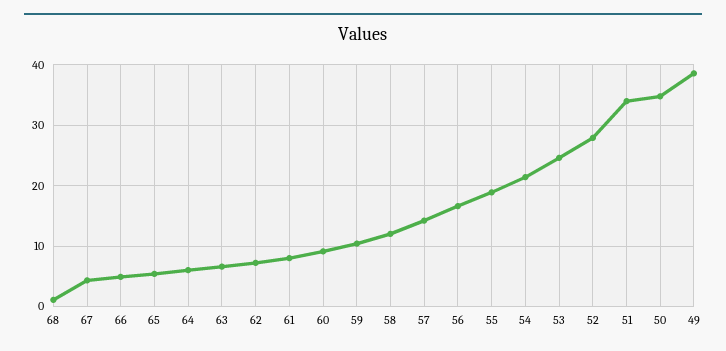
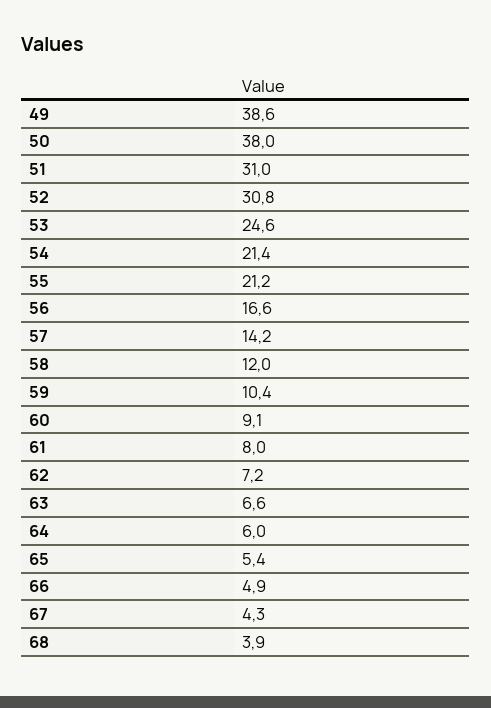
  {
-   "68": 1,
+   "68": 3.9,
    "67": 4.3,
    "66": 4.9,
    "65": 5.4,
    "64": 6,
    "63": 6.6,
    "62": 7.2,
    "61": 8,
    "60": 9.1,
    "59": 10.4,
    "58": 12,
    "57": 14.2,
    "56": 16.6,
-   "55": 19,
+   "55": 21.2,
    "54": 21.4,
    "53": 24.6,
-   "52": 28,
+   "52": 30.8,
-   "51": 34,
+   "51": 31,
-   "50": 35,
+   "50": 38,
    "49": 38.6
  }

